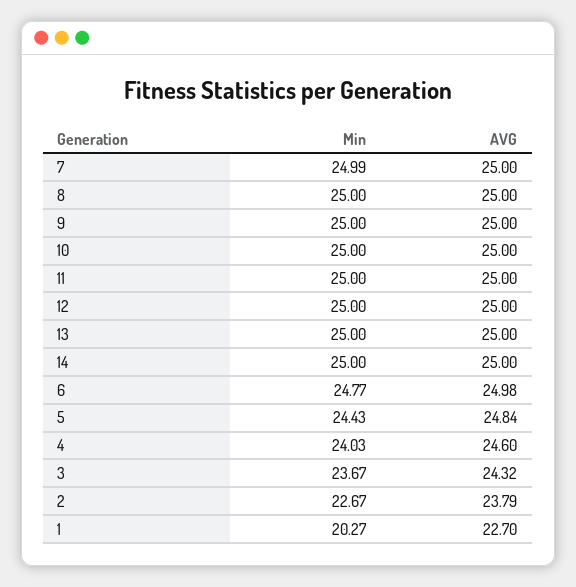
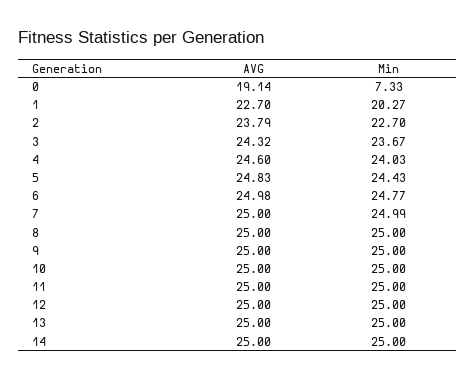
  {
    "Min": {
      "7": 24.99,
      "8": 25,
      "9": 25,
      "10": 25,
      "11": 25,
      "12": 25,
      "13": 25,
      "14": 25,
      "6": 24.77,
      "5": 24.43,
      "4": 24.03,
      "3": 23.67,
-     "2": 22.67,
+     "2": 22.7,
-     "1": 20.27
+     "1": 20.27,
+     "0": 7.33
    },
    "AVG": {
      "7": 25,
      "8": 25,
      "9": 25,
      "10": 25,
      "11": 25,
      "12": 25,
      "13": 25,
      "14": 25,
      "6": 24.98,
-     "5": 24.84,
+     "5": 24.83,
      "4": 24.6,
      "3": 24.32,
      "2": 23.79,
-     "1": 22.7
+     "1": 22.7,
+     "0": 19.14
    }
  }

